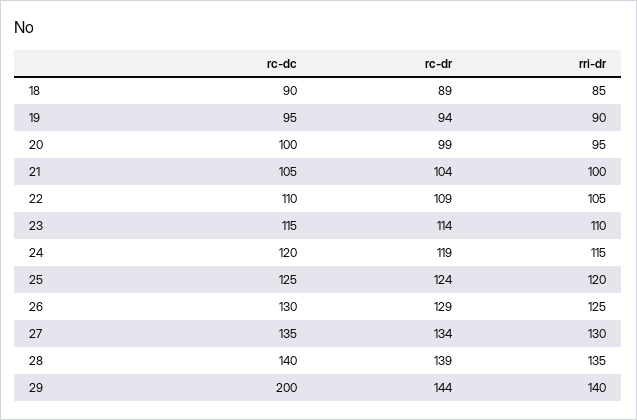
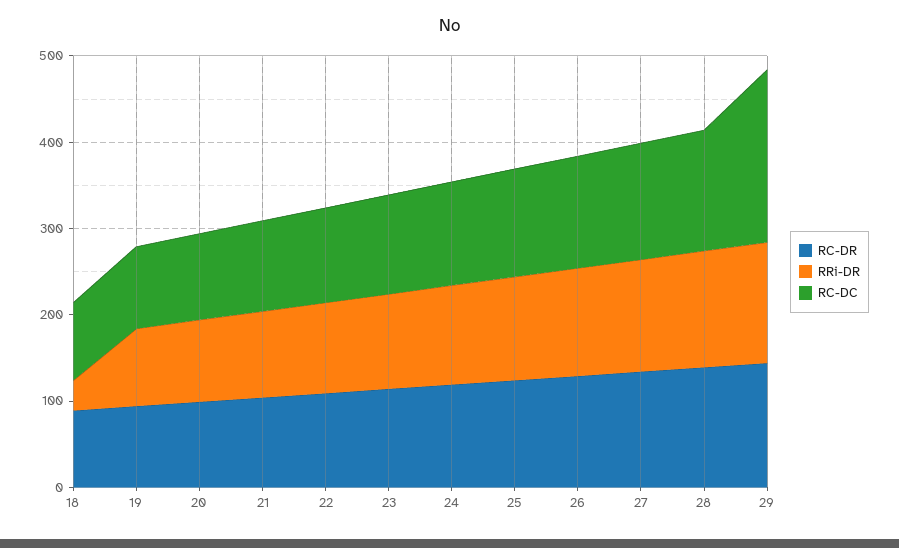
  {
    "rc-dc": {
      "18": 90,
      "19": 95,
      "20": 100,
      "21": 105,
      "22": 110,
      "23": 115,
      "24": 120,
      "25": 125,
      "26": 130,
      "27": 135,
      "28": 140,
      "29": 200
    },
    "rc-dr": {
      "18": 89,
      "19": 94,
      "20": 99,
      "21": 104,
      "22": 109,
      "23": 114,
      "24": 119,
      "25": 124,
      "26": 129,
      "27": 134,
      "28": 139,
      "29": 144
    },
    "rri-dr": {
-     "18": 85,
+     "18": 40,
      "19": 90,
      "20": 95,
      "21": 100,
      "22": 105,
      "23": 110,
      "24": 115,
      "25": 120,
      "26": 125,
      "27": 130,
      "28": 135,
      "29": 140
    }
  }

